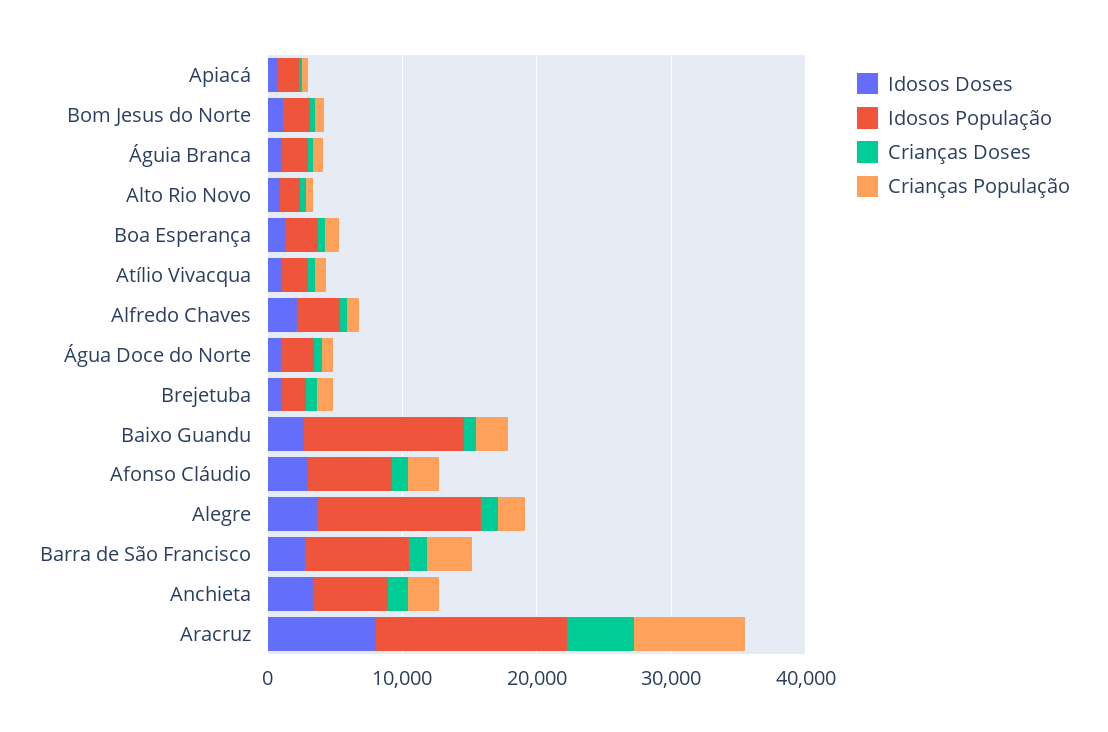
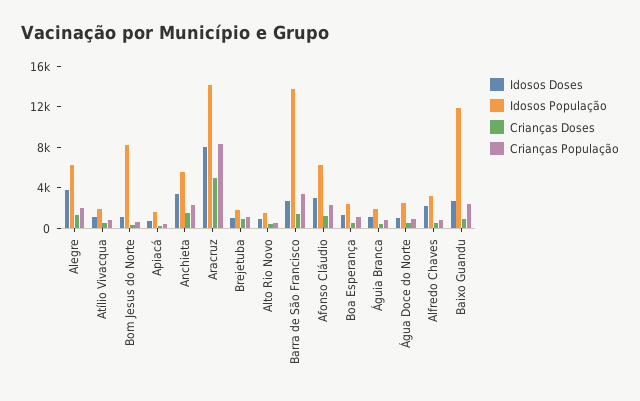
  {
    "Idosos Doses": {
      "Apiacá": 1000,
      "Bom Jesus do Norte": 1000,
      "Águia Branca": 1000,
      "Alto Rio Novo": 1000,
      "Boa Esperança": 1000,
      "Atílio Vivacqua": 1000,
      "Alfredo Chaves": 2000,
      "Água Doce do Norte": 1000,
      "Brejetuba": 1000,
      "Baixo Guandu": 3000,
      "Afonso Cláudio": 3000,
      "Alegre": 4000,
      "Barra de São Francisco": 3000,
      "Anchieta": 3000,
      "Aracruz": 8000
    },
    "Idosos População": {
      "Apiacá": 2000,
-     "Bom Jesus do Norte": 2000,
+     "Bom Jesus do Norte": 8000,
      "Águia Branca": 2000,
      "Alto Rio Novo": 2000,
      "Boa Esperança": 2000,
      "Atílio Vivacqua": 2000,
      "Alfredo Chaves": 3000,
      "Água Doce do Norte": 2000,
      "Brejetuba": 2000,
      "Baixo Guandu": 12000,
      "Afonso Cláudio": 6000,
-     "Alegre": 12000,
+     "Alegre": 6000,
-     "Barra de São Francisco": 8000,
+     "Barra de São Francisco": 14000,
      "Anchieta": 6000,
      "Aracruz": 14000
    },
    "Crianças Doses": {
      "Apiacá": 0,
      "Bom Jesus do Norte": 0,
      "Águia Branca": 0,
      "Alto Rio Novo": 0,
      "Boa Esperança": 0,
      "Atílio Vivacqua": 0,
      "Alfredo Chaves": 1000,
      "Água Doce do Norte": 1000,
      "Brejetuba": 1000,
      "Baixo Guandu": 1000,
      "Afonso Cláudio": 1000,
      "Alegre": 1000,
      "Barra de São Francisco": 1000,
      "Anchieta": 1000,
      "Aracruz": 5000
    },
    "Crianças População": {
      "Apiacá": 0,
      "Bom Jesus do Norte": 1000,
      "Águia Branca": 1000,
      "Alto Rio Novo": 1000,
      "Boa Esperança": 1000,
      "Atílio Vivacqua": 1000,
      "Alfredo Chaves": 1000,
      "Água Doce do Norte": 1000,
      "Brejetuba": 1000,
      "Baixo Guandu": 2000,
      "Afonso Cláudio": 2000,
      "Alegre": 2000,
      "Barra de São Francisco": 3000,
      "Anchieta": 2000,
      "Aracruz": 8000
    }
  }

